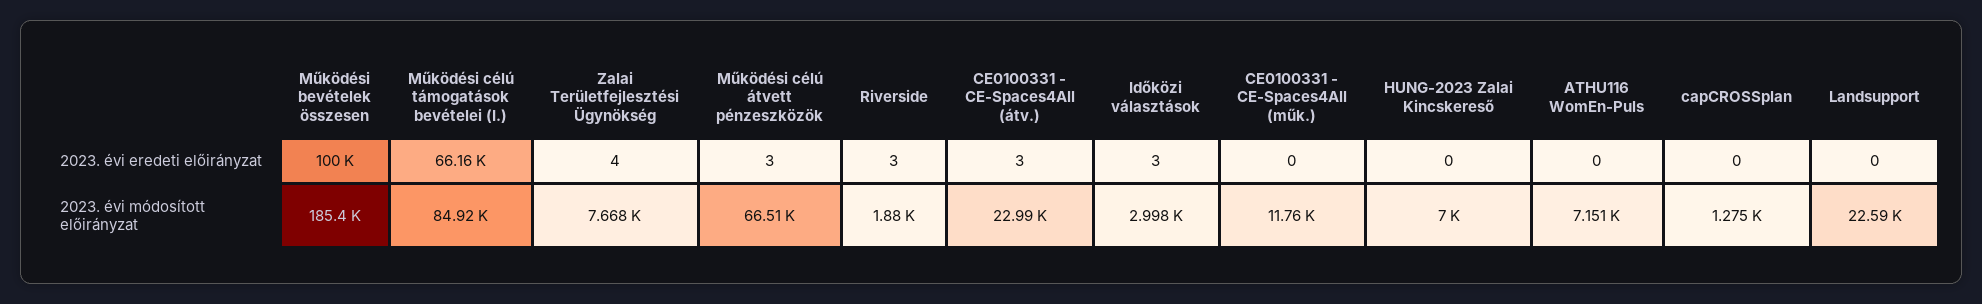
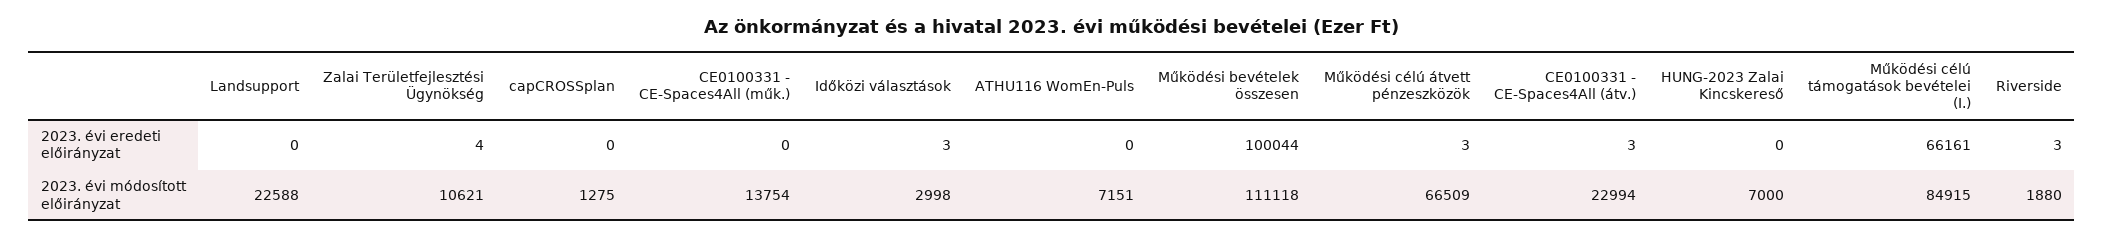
  {
    "Működési bevételek összesen": {
      "2023. évi eredeti előirányzat": 100044,
-     "2023. évi módosított előirányzat": 185400
+     "2023. évi módosított előirányzat": 111118
    },
    "Működési célú támogatások bevételei (I.)": {
      "2023. évi eredeti előirányzat": 66161,
      "2023. évi módosított előirányzat": 84915
    },
    "Zalai Területfejlesztési Ügynökség": {
      "2023. évi eredeti előirányzat": 4,
-     "2023. évi módosított előirányzat": 7668
+     "2023. évi módosított előirányzat": 10621
    },
    "Működési célú átvett pénzeszközök": {
      "2023. évi eredeti előirányzat": 3,
      "2023. évi módosított előirányzat": 66509
    },
    "Riverside": {
      "2023. évi eredeti előirányzat": 3,
      "2023. évi módosított előirányzat": 1880
    },
    "CE0100331 - CE-Spaces4All (átv.)": {
      "2023. évi eredeti előirányzat": 3,
      "2023. évi módosított előirányzat": 22994
    },
    "Időközi választások": {
      "2023. évi eredeti előirányzat": 3,
      "2023. évi módosított előirányzat": 2998
    },
    "CE0100331 - CE-Spaces4All (műk.)": {
      "2023. évi eredeti előirányzat": 0,
-     "2023. évi módosított előirányzat": 11760
+     "2023. évi módosított előirányzat": 13754
    },
    "HUNG-2023 Zalai Kincskereső": {
      "2023. évi eredeti előirányzat": 0,
      "2023. évi módosított előirányzat": 7000
    },
    "ATHU116 WomEn-Puls": {
      "2023. évi eredeti előirányzat": 0,
      "2023. évi módosított előirányzat": 7151
    },
    "capCROSSplan": {
      "2023. évi eredeti előirányzat": 0,
      "2023. évi módosított előirányzat": 1275
    },
    "Landsupport": {
      "2023. évi eredeti előirányzat": 0,
      "2023. évi módosított előirányzat": 22588
    }
  }

